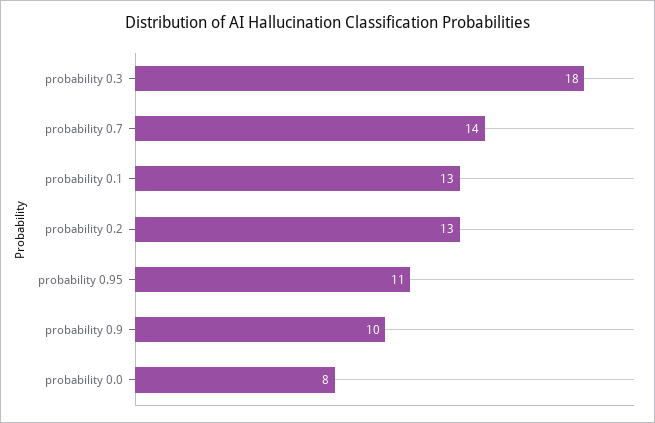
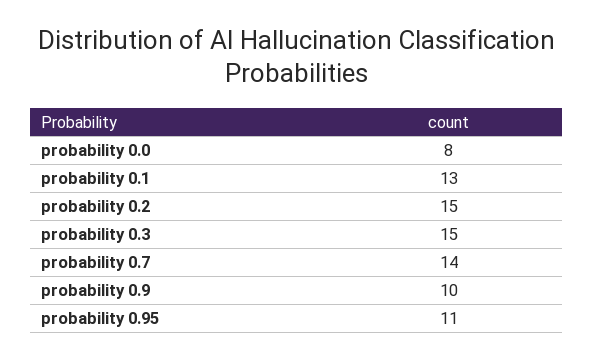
  {
-   "probability 0.3": 18,
+   "probability 0.3": 15,
    "probability 0.7": 14,
    "probability 0.1": 13,
-   "probability 0.2": 13,
+   "probability 0.2": 15,
    "probability 0.95": 11,
    "probability 0.9": 10,
    "probability 0.0": 8
  }

